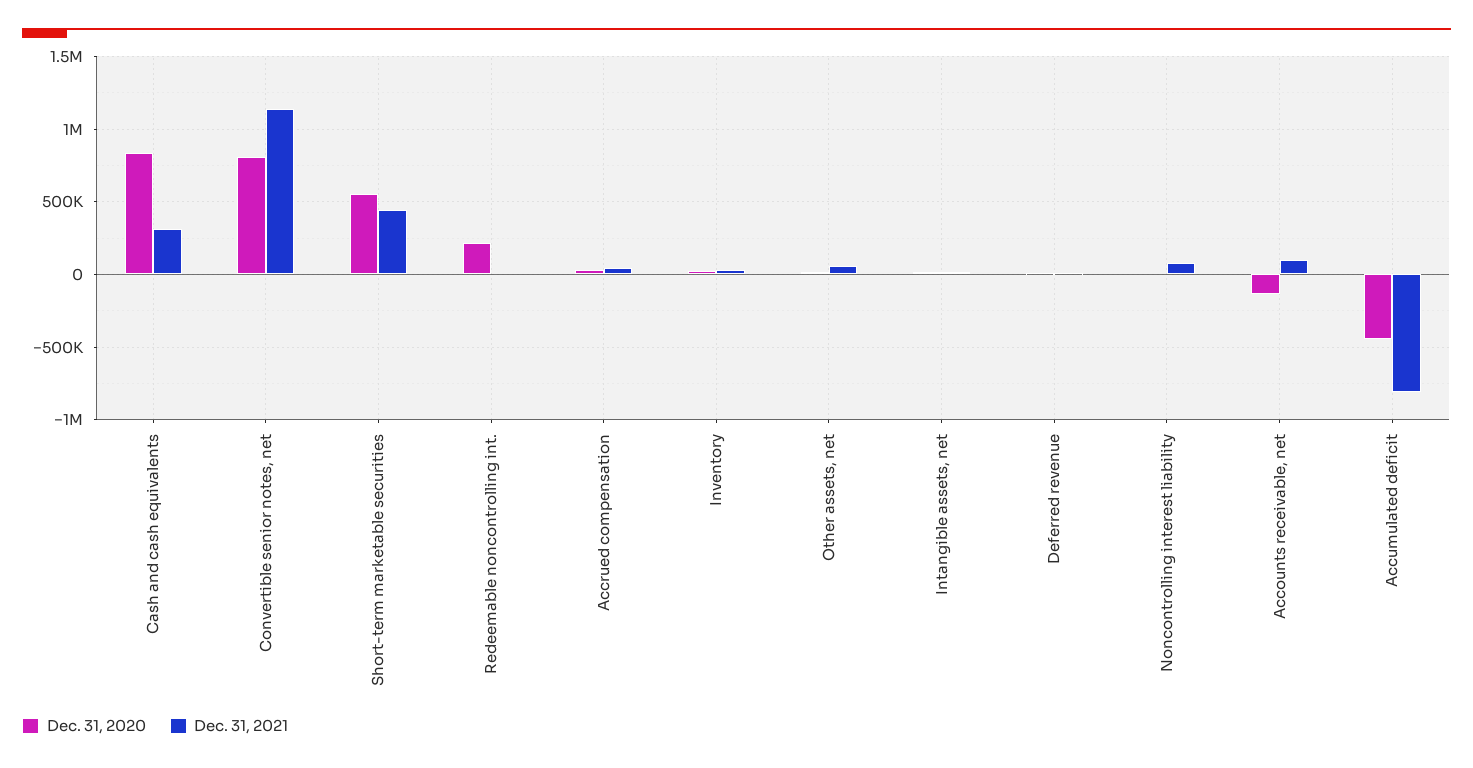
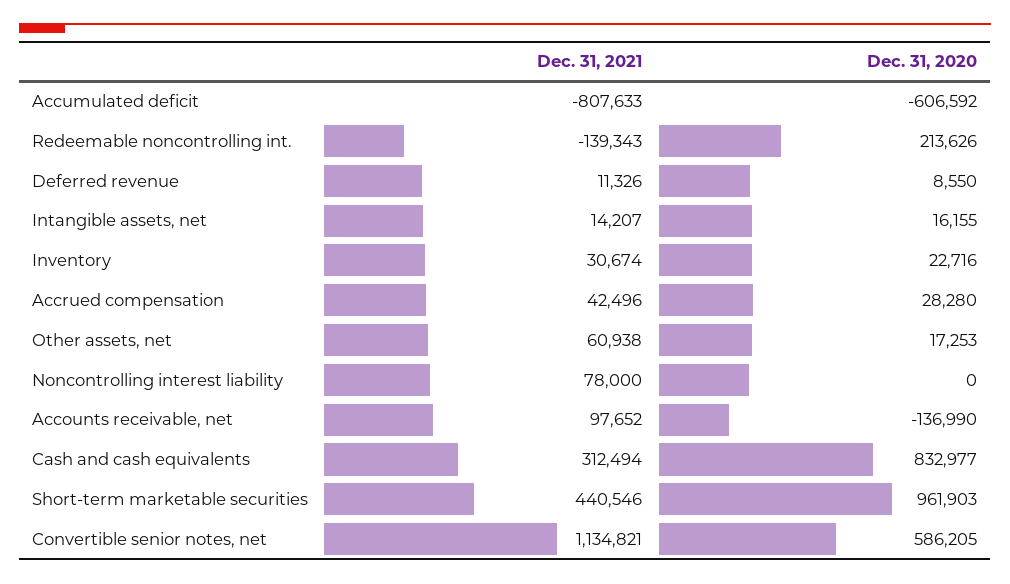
  {
    "Dec. 31, 2020": {
      "Cash and cash equivalents": 832977,
-     "Convertible senior notes, net": 800000,
+     "Convertible senior notes, net": 586205,
-     "Short-term marketable securities": 550000,
+     "Short-term marketable securities": 961903,
      "Redeemable noncontrolling int.": 213626,
      "Accrued compensation": 28280,
      "Inventory": 22716,
      "Other assets, net": 17253,
      "Intangible assets, net": 16155,
      "Deferred revenue": 8550,
      "Noncontrolling interest liability": 0,
      "Accounts receivable, net": -136990,
-     "Accumulated deficit": -450000
+     "Accumulated deficit": -606592
    },
    "Dec. 31, 2021": {
      "Cash and cash equivalents": 312494,
      "Convertible senior notes, net": 1134821,
      "Short-term marketable securities": 440546,
-     "Redeemable noncontrolling int.": 0,
+     "Redeemable noncontrolling int.": -139343,
      "Accrued compensation": 42496,
      "Inventory": 30674,
      "Other assets, net": 60938,
      "Intangible assets, net": 14207,
      "Deferred revenue": 11326,
      "Noncontrolling interest liability": 78000,
      "Accounts receivable, net": 97652,
      "Accumulated deficit": -807633
    }
  }

